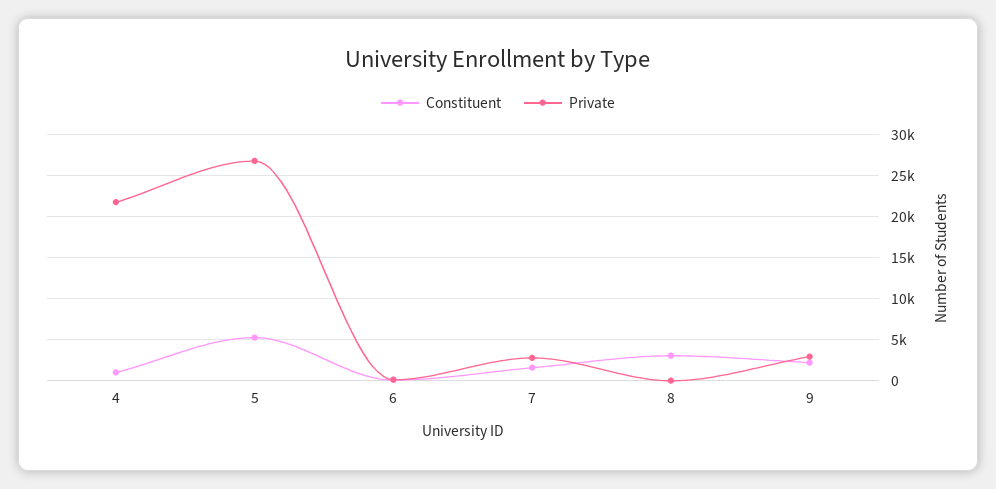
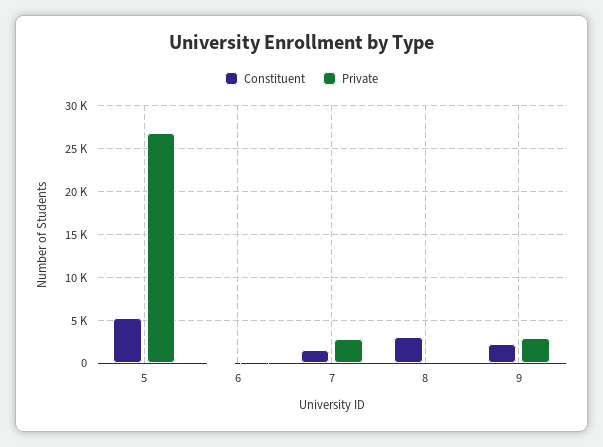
  {
    "Constituent": {
-     "4": 1000,
      "5": 5000,
      "6": 0,
      "7": 2000,
      "8": 3000,
      "9": 2000
    },
    "Private": {
-     "4": 22000,
      "5": 27000,
      "6": 0,
      "7": 3000,
      "8": 0,
      "9": 3000
    }
  }

